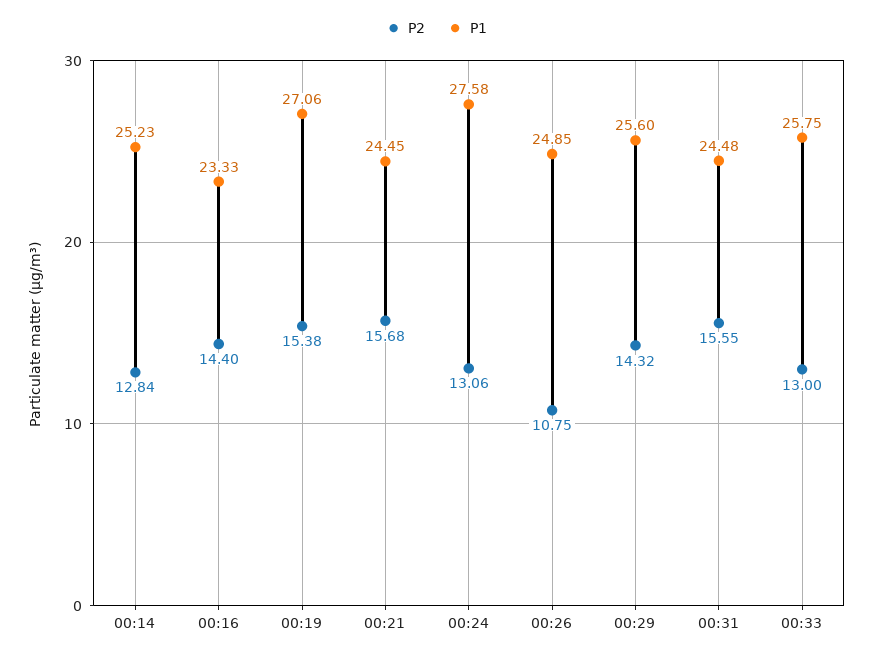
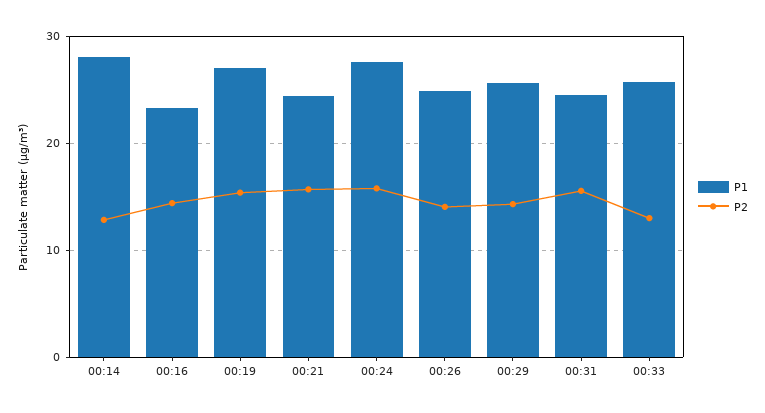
  {
    "P2": {
      "00:14": 12.84,
      "00:16": 14.4,
      "00:19": 15.38,
      "00:21": 15.68,
-     "00:24": 13.06,
+     "00:24": 16,
-     "00:26": 10.75,
+     "00:26": 14,
      "00:29": 14.32,
      "00:31": 15.55,
      "00:33": 13
    },
    "P1": {
-     "00:14": 25.23,
+     "00:14": 28,
      "00:16": 23.33,
      "00:19": 27.06,
      "00:21": 24.45,
      "00:24": 27.58,
      "00:26": 24.85,
      "00:29": 25.6,
      "00:31": 24.48,
      "00:33": 25.75
    }
  }

